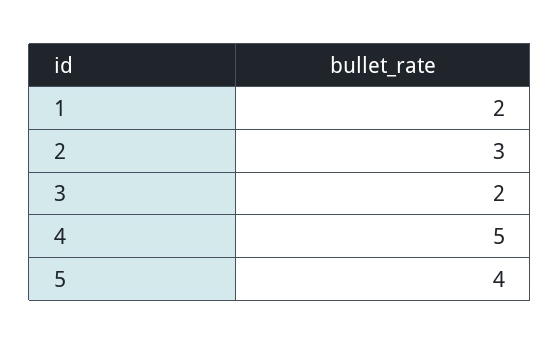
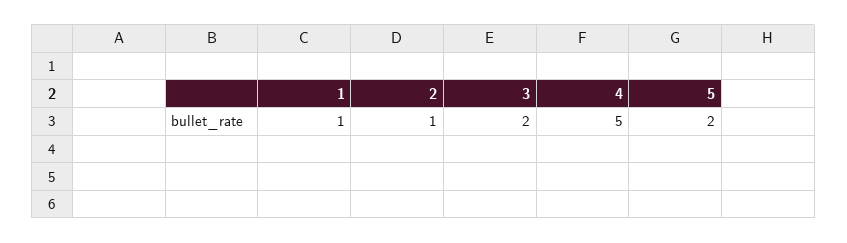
  {
-   "1": 2,
+   "1": 1,
-   "2": 3,
+   "2": 1,
    "3": 2,
    "4": 5,
-   "5": 4
+   "5": 2
  }

